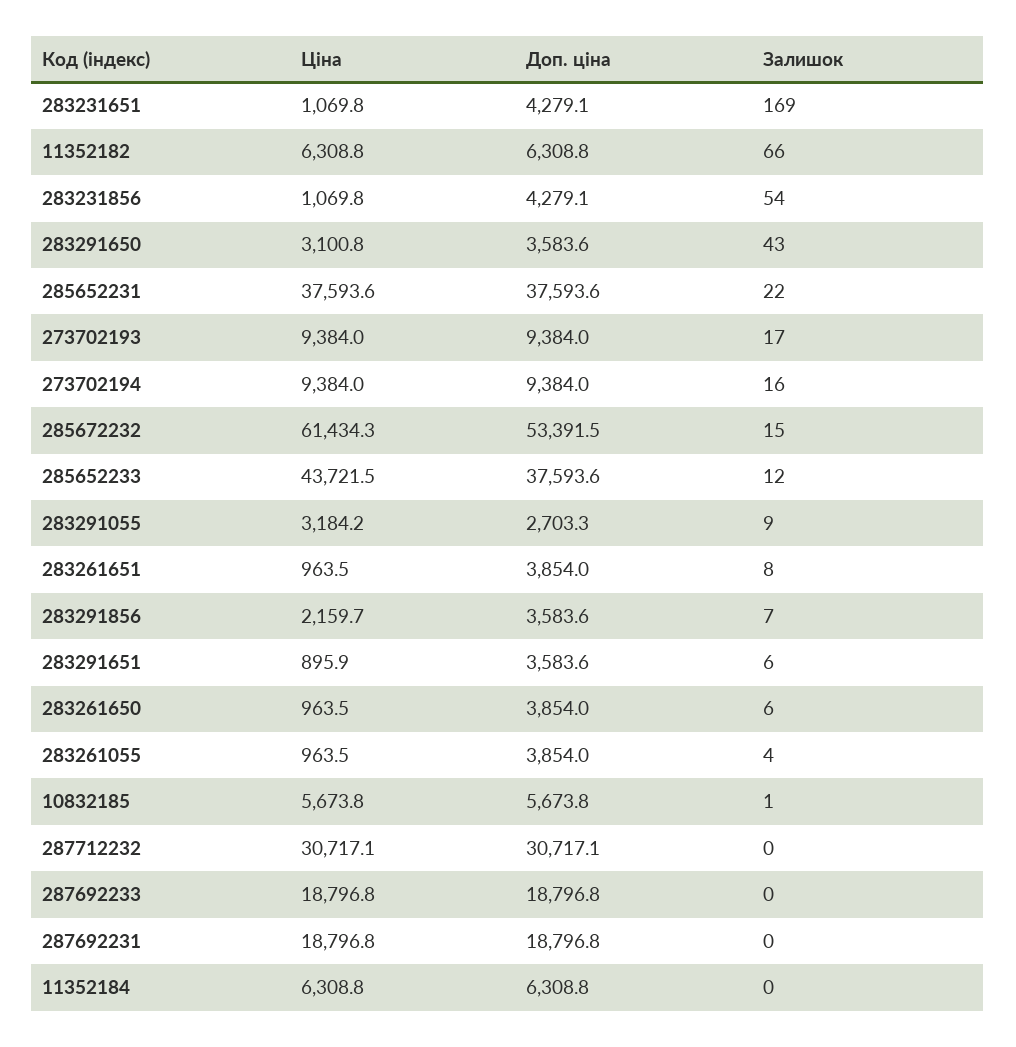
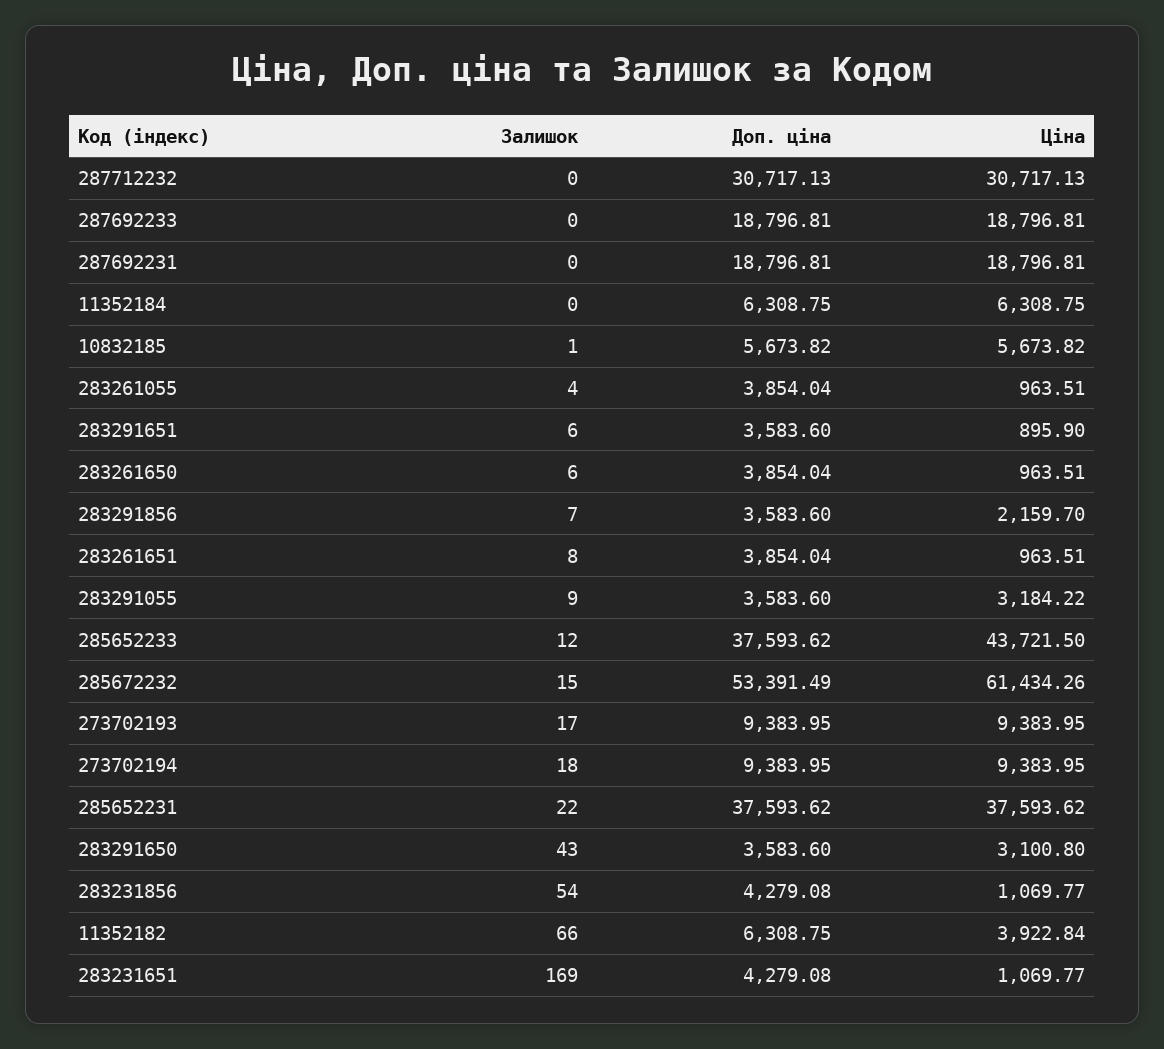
  {
    "Ціна": {
      "283231651": 1069.77,
-     "11352182": 6308.8,
+     "11352182": 3922.84,
      "283231856": 1069.77,
      "283291650": 3100.8,
      "285652231": 37593.62,
      "273702193": 9383.95,
      "273702194": 9383.95,
      "285672232": 61434.26,
      "285652233": 43721.5,
      "283291055": 3184.22,
      "283261651": 963.51,
      "283291856": 2159.7,
      "283291651": 895.9,
      "283261650": 963.51,
      "283261055": 963.51,
      "10832185": 5673.82,
      "287712232": 30717.13,
      "287692233": 18796.81,
      "287692231": 18796.81,
      "11352184": 6308.75
    },
    "Доп. ціна": {
      "283231651": 4279.08,
      "11352182": 6308.75,
      "283231856": 4279.08,
      "283291650": 3583.6,
      "285652231": 37593.62,
      "273702193": 9383.95,
      "273702194": 9383.95,
      "285672232": 53391.49,
      "285652233": 37593.62,
-     "283291055": 2703.3,
+     "283291055": 3583.6,
      "283261651": 3854.04,
      "283291856": 3583.6,
      "283291651": 3583.6,
      "283261650": 3854.04,
      "283261055": 3854.04,
      "10832185": 5673.82,
      "287712232": 30717.13,
      "287692233": 18796.81,
      "287692231": 18796.81,
      "11352184": 6308.75
    },
    "Залишок": {
      "283231651": 169,
      "11352182": 66,
      "283231856": 54,
      "283291650": 43,
      "285652231": 22,
      "273702193": 17,
-     "273702194": 16,
+     "273702194": 18,
      "285672232": 15,
      "285652233": 12,
      "283291055": 9,
      "283261651": 8,
      "283291856": 7,
      "283291651": 6,
      "283261650": 6,
      "283261055": 4,
      "10832185": 1,
      "287712232": 0,
      "287692233": 0,
      "287692231": 0,
      "11352184": 0
    }
  }

